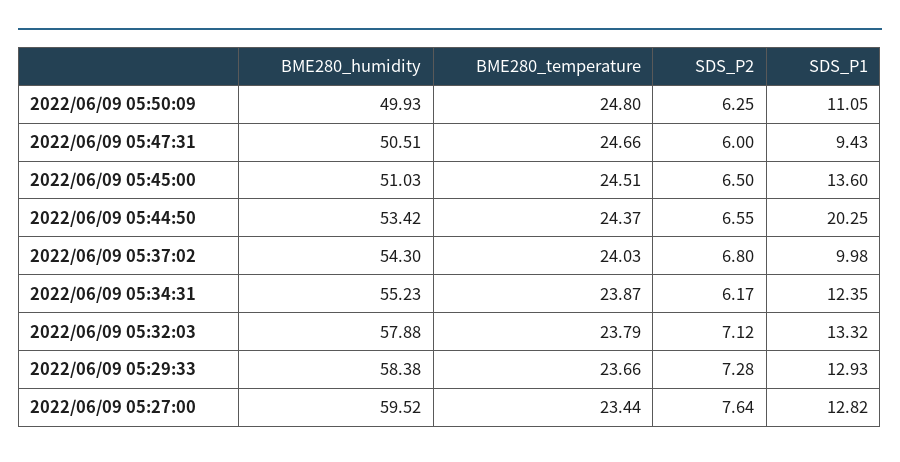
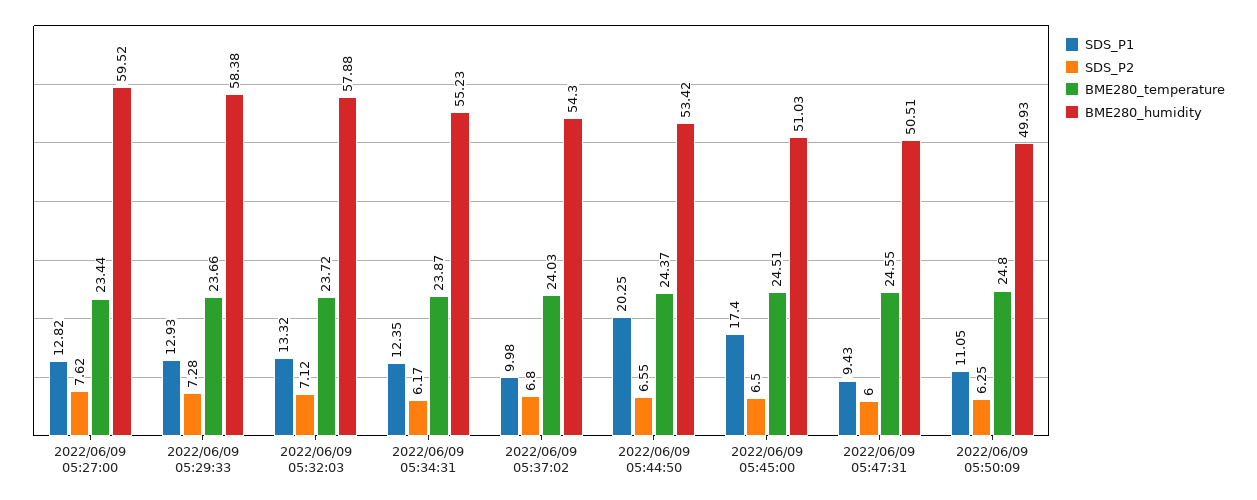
  {
    "BME280_humidity": {
      "2022/06/09 05:50:09": 49.93,
      "2022/06/09 05:47:31": 50.51,
      "2022/06/09 05:45:00": 51.03,
      "2022/06/09 05:44:50": 53.42,
      "2022/06/09 05:37:02": 54.3,
      "2022/06/09 05:34:31": 55.23,
      "2022/06/09 05:32:03": 57.88,
      "2022/06/09 05:29:33": 58.38,
      "2022/06/09 05:27:00": 59.52
    },
    "BME280_temperature": {
      "2022/06/09 05:50:09": 24.8,
-     "2022/06/09 05:47:31": 24.66,
+     "2022/06/09 05:47:31": 24.55,
      "2022/06/09 05:45:00": 24.51,
      "2022/06/09 05:44:50": 24.37,
      "2022/06/09 05:37:02": 24.03,
      "2022/06/09 05:34:31": 23.87,
-     "2022/06/09 05:32:03": 23.79,
+     "2022/06/09 05:32:03": 23.72,
      "2022/06/09 05:29:33": 23.66,
      "2022/06/09 05:27:00": 23.44
    },
    "SDS_P2": {
      "2022/06/09 05:50:09": 6.25,
      "2022/06/09 05:47:31": 6,
      "2022/06/09 05:45:00": 6.5,
      "2022/06/09 05:44:50": 6.55,
      "2022/06/09 05:37:02": 6.8,
      "2022/06/09 05:34:31": 6.17,
      "2022/06/09 05:32:03": 7.12,
      "2022/06/09 05:29:33": 7.28,
-     "2022/06/09 05:27:00": 7.64
+     "2022/06/09 05:27:00": 7.62
    },
    "SDS_P1": {
      "2022/06/09 05:50:09": 11.05,
      "2022/06/09 05:47:31": 9.43,
-     "2022/06/09 05:45:00": 13.6,
+     "2022/06/09 05:45:00": 17.4,
      "2022/06/09 05:44:50": 20.25,
      "2022/06/09 05:37:02": 9.98,
      "2022/06/09 05:34:31": 12.35,
      "2022/06/09 05:32:03": 13.32,
      "2022/06/09 05:29:33": 12.93,
      "2022/06/09 05:27:00": 12.82
    }
  }

